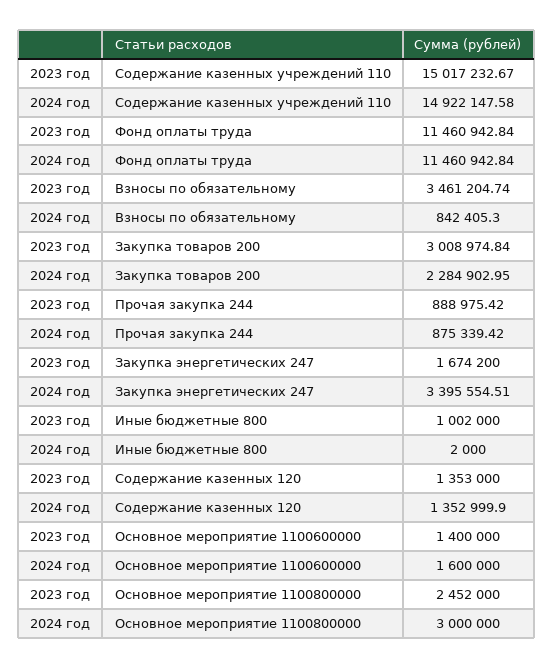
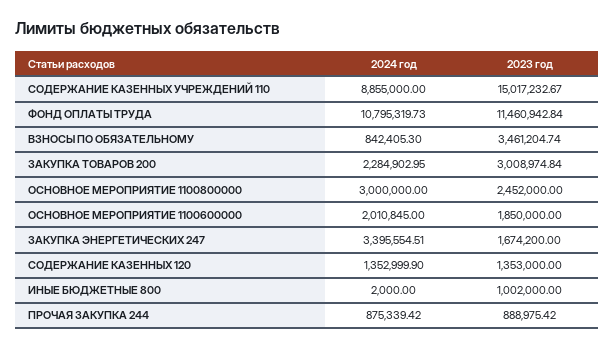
  {
    "2023 год": {
      "Содержание казенных учреждений 110": 15017232.67,
      "Фонд оплаты труда": 11460942.84,
      "Взносы по обязательному": 3461204.74,
      "Закупка товаров 200": 3008974.84,
      "Прочая закупка 244": 888975.42,
      "Закупка энергетических 247": 1674200,
      "Иные бюджетные 800": 1002000,
      "Содержание казенных 120": 1353000,
-     "Основное мероприятие 1100600000": 1400000,
+     "Основное мероприятие 1100600000": 1850000,
      "Основное мероприятие 1100800000": 2452000
    },
    "2024 год": {
-     "Содержание казенных учреждений 110": 14922147.58,
+     "Содержание казенных учреждений 110": 8855000,
-     "Фонд оплаты труда": 11460942.84,
+     "Фонд оплаты труда": 10795319.73,
      "Взносы по обязательному": 842405.3,
      "Закупка товаров 200": 2284902.95,
      "Прочая закупка 244": 875339.42,
      "Закупка энергетических 247": 3395554.51,
      "Иные бюджетные 800": 2000,
      "Содержание казенных 120": 1352999.9,
-     "Основное мероприятие 1100600000": 1600000,
+     "Основное мероприятие 1100600000": 2010845,
      "Основное мероприятие 1100800000": 3000000
    }
  }

